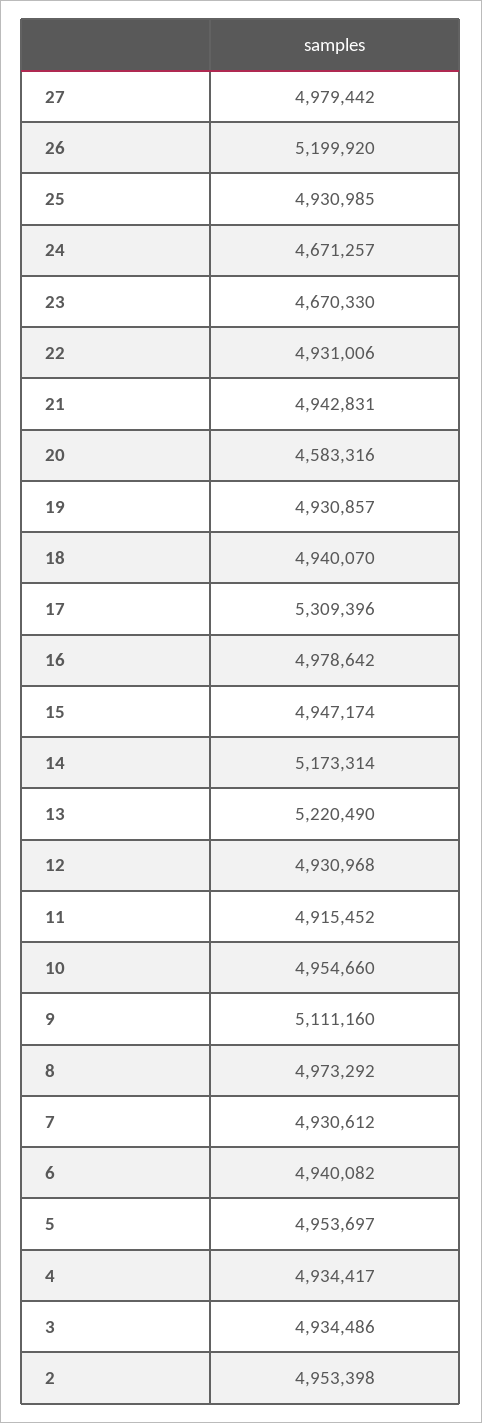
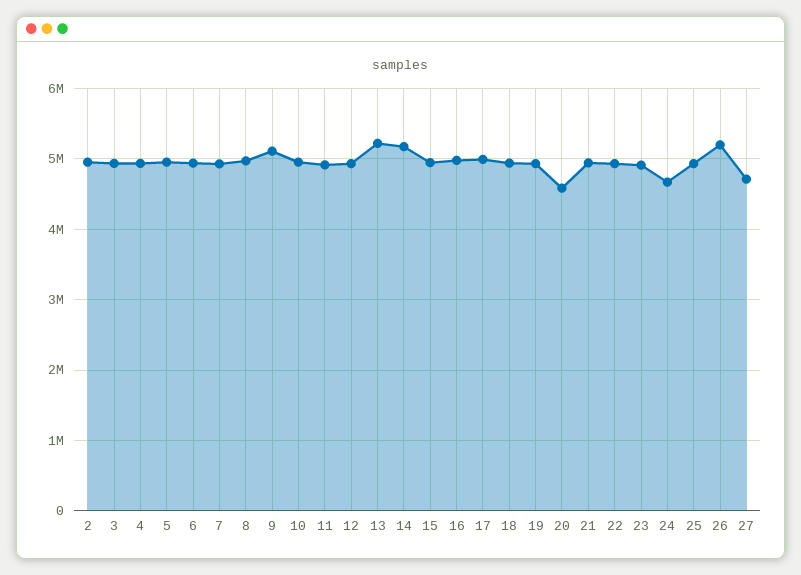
  {
-   "27": 4979442,
+   "27": 4700000,
    "26": 5199920,
    "25": 4930985,
    "24": 4671257,
-   "23": 4670330,
+   "23": 4900000,
    "22": 4931006,
    "21": 4942831,
    "20": 4583316,
    "19": 4930857,
    "18": 4940070,
-   "17": 5309396,
+   "17": 5000000,
    "16": 4978642,
    "15": 4947174,
    "14": 5173314,
    "13": 5220490,
    "12": 4930968,
    "11": 4915452,
    "10": 4954660,
    "9": 5111160,
    "8": 4973292,
    "7": 4930612,
    "6": 4940082,
    "5": 4953697,
    "4": 4934417,
    "3": 4934486,
    "2": 4953398
  }

